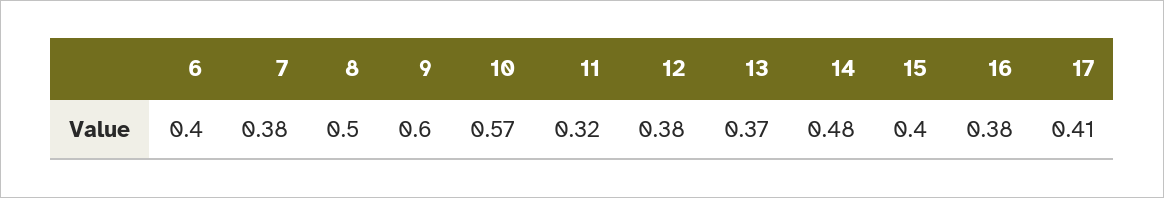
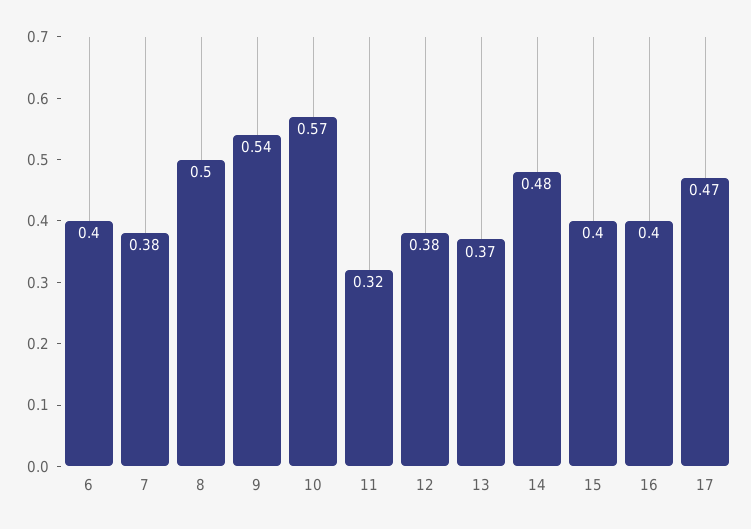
  {
    "6": 0.4,
    "7": 0.38,
    "8": 0.5,
-   "9": 0.6,
+   "9": 0.54,
    "10": 0.57,
    "11": 0.32,
    "12": 0.38,
    "13": 0.37,
    "14": 0.48,
    "15": 0.4,
-   "16": 0.38,
+   "16": 0.4,
-   "17": 0.41
+   "17": 0.47
  }

